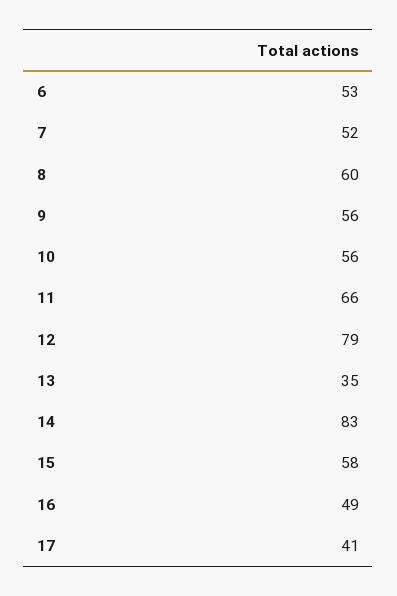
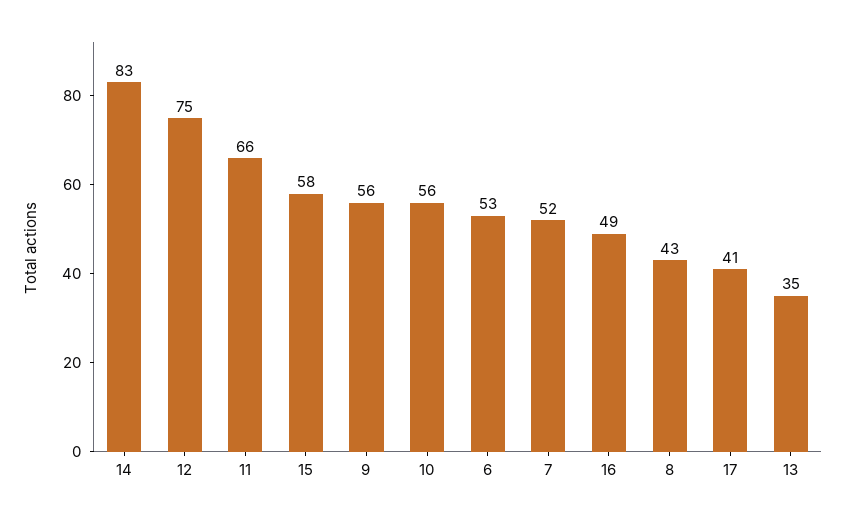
  {
    "6": 53,
    "7": 52,
-   "8": 60,
+   "8": 43,
    "9": 56,
    "10": 56,
    "11": 66,
-   "12": 79,
+   "12": 75,
    "13": 35,
    "14": 83,
    "15": 58,
    "16": 49,
    "17": 41
  }

